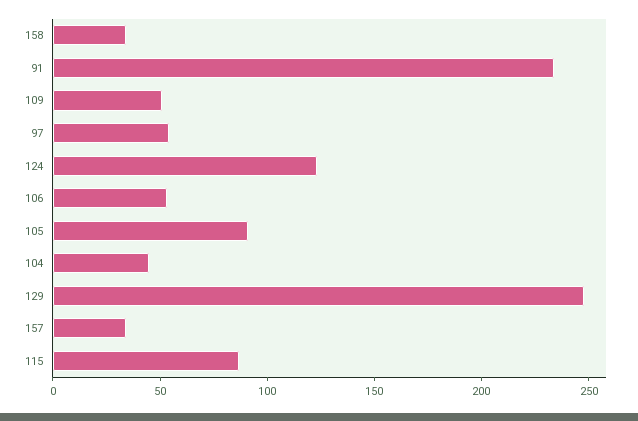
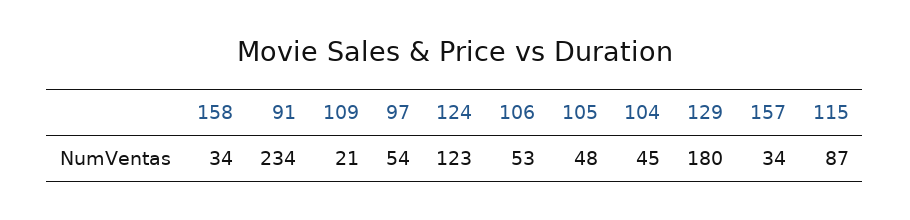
  {
    "158": 34,
    "91": 234,
-   "109": 50,
+   "109": 21,
    "97": 54,
    "124": 123,
    "106": 53,
-   "105": 90,
+   "105": 48,
    "104": 45,
-   "129": 250,
+   "129": 180,
    "157": 34,
    "115": 87
  }

